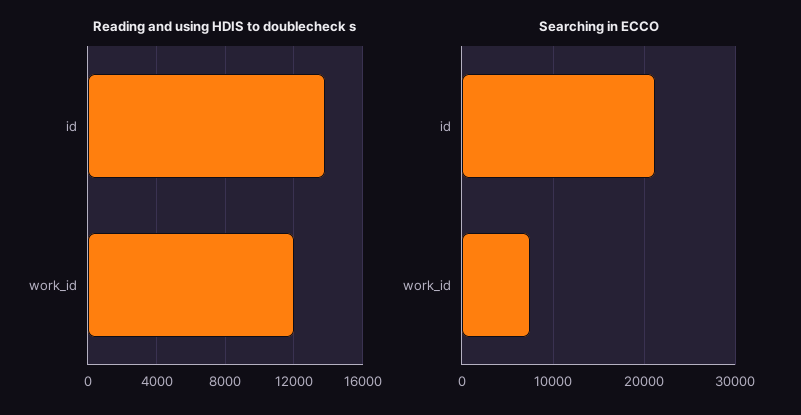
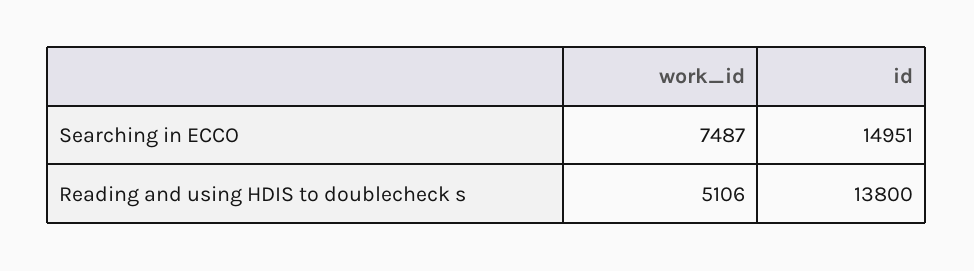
  {
    "Reading and using HDIS to doublecheck s": {
      "id": 13800,
-     "work_id": 12000
+     "work_id": 5106
    },
    "Searching in ECCO": {
-     "id": 21000,
+     "id": 14951,
      "work_id": 7487
    }
  }

